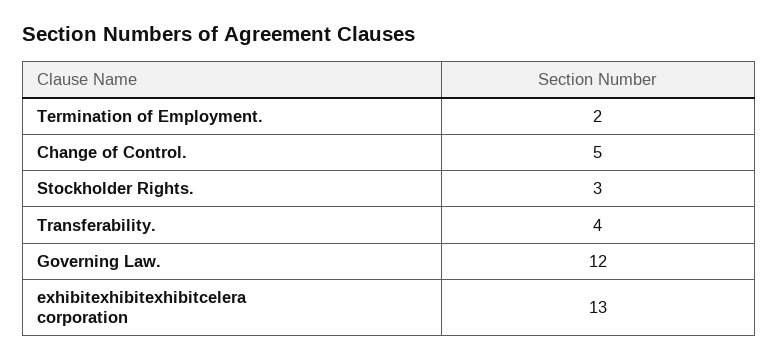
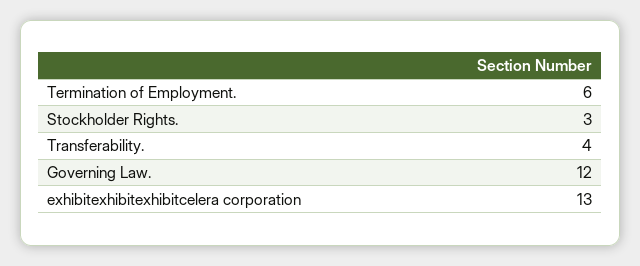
  {
-   "Termination of Employment.": 2,
+   "Termination of Employment.": 6,
-   "Change of Control.": 5,
    "Stockholder Rights.": 3,
    "Transferability.": 4,
    "Governing Law.": 12,
    "exhibitexhibitexhibitcelera corporation": 13
  }

